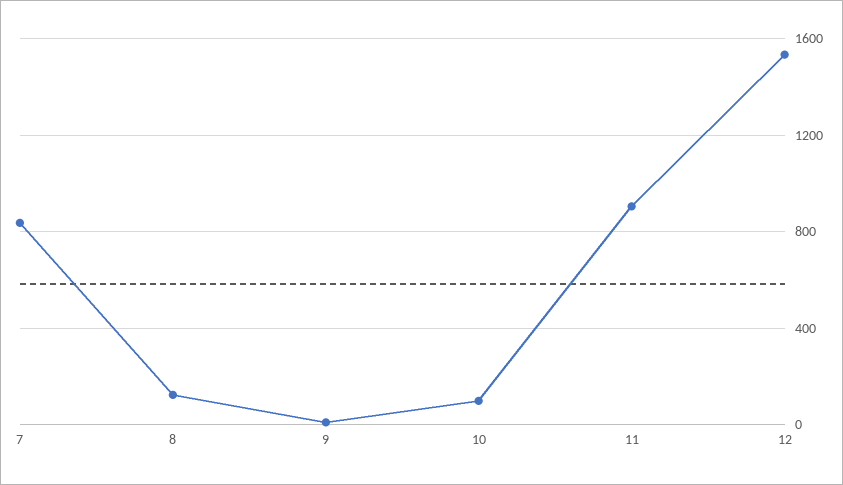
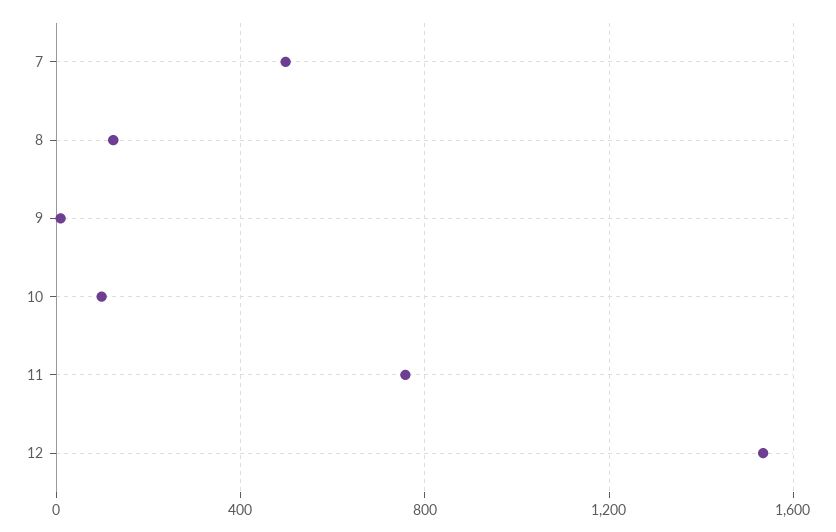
  {
-   "7": 850,
+   "7": 500,
    "8": 100,
    "9": 0,
    "10": 100,
-   "11": 900,
+   "11": 750,
    "12": 1550
  }

